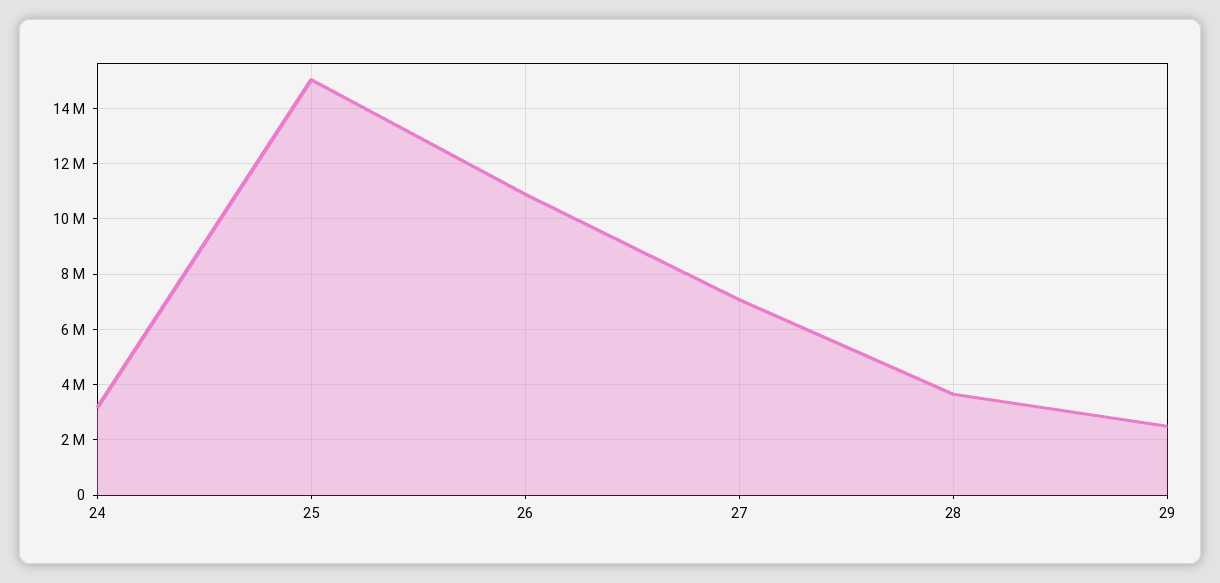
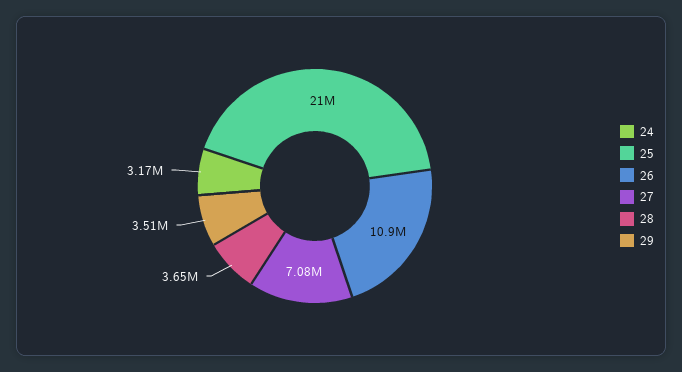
  {
    "24": 3170000,
-   "25": 15000000,
+   "25": 21000000,
    "26": 10900000,
    "27": 7080000,
    "28": 3650000,
-   "29": 2500000
+   "29": 3510000
  }

